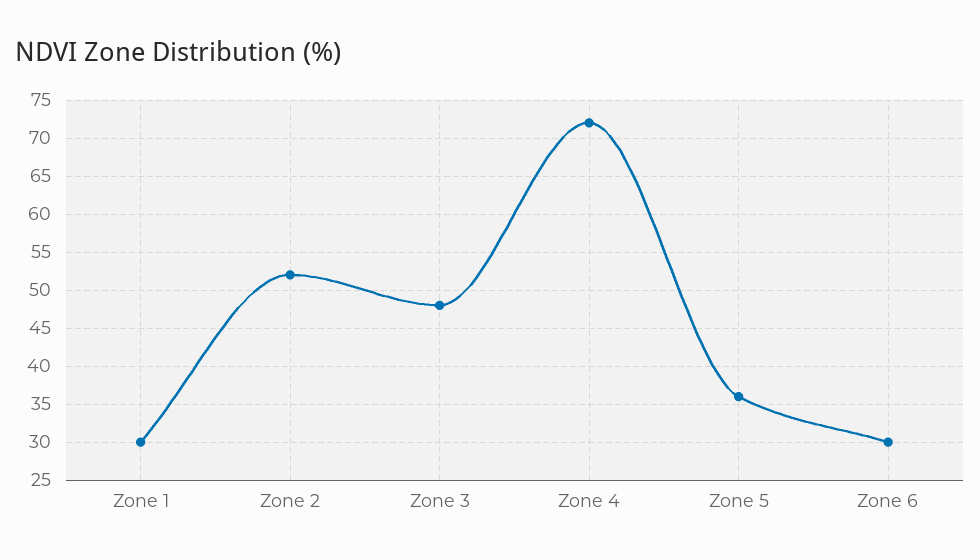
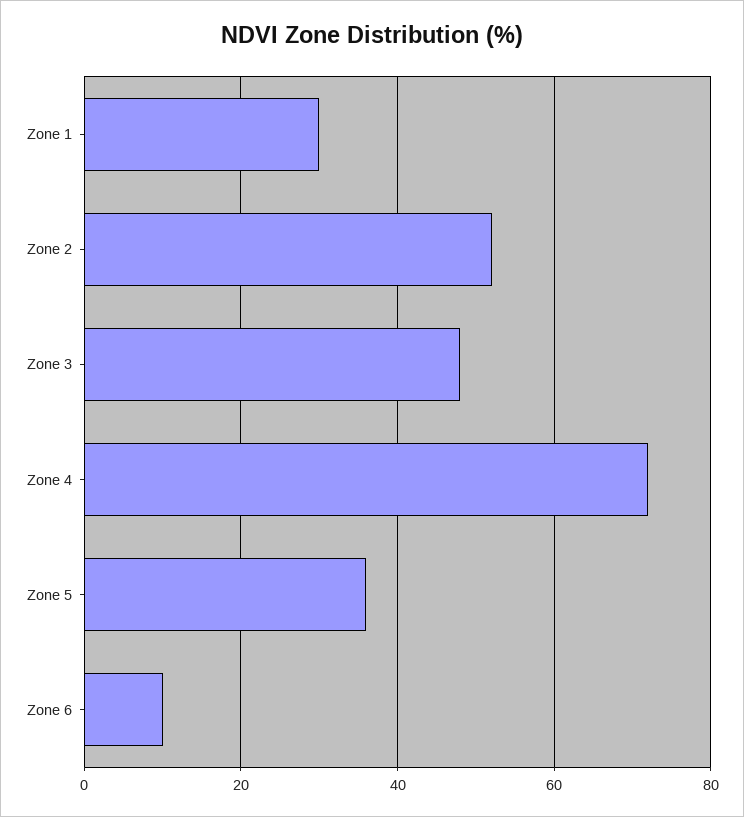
  {
    "Zone 1": 30,
    "Zone 2": 52,
    "Zone 3": 48,
    "Zone 4": 72,
    "Zone 5": 36,
-   "Zone 6": 30
+   "Zone 6": 10
  }

